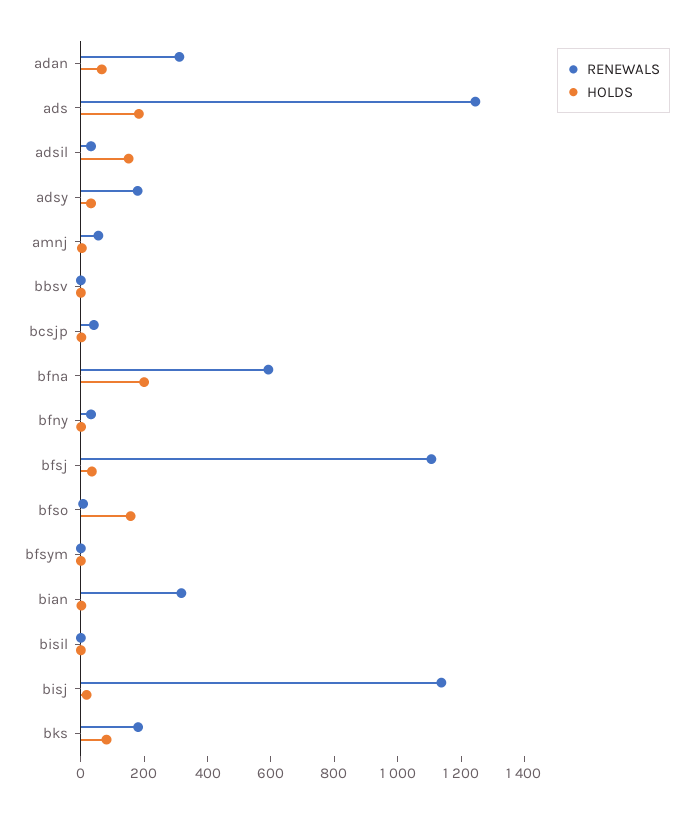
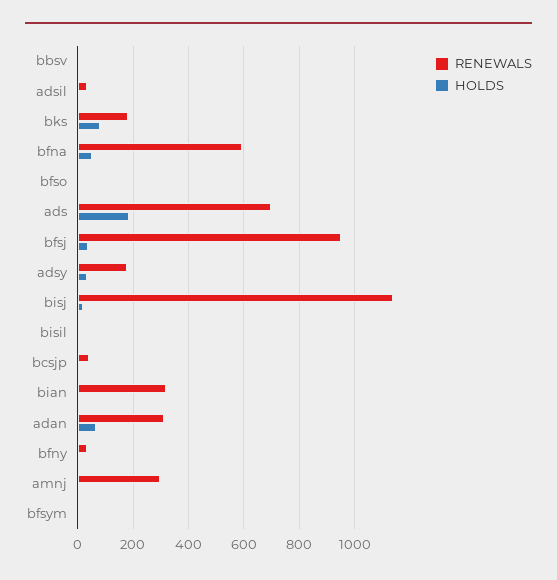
  {
    "RENEWALS": {
      "adan": 300,
-     "ads": 1250,
+     "ads": 700,
      "adsil": 25,
      "adsy": 175,
-     "amnj": 50,
+     "amnj": 300,
      "bbsv": 0,
      "bcsjp": 50,
      "bfna": 600,
      "bfny": 25,
-     "bfsj": 1100,
+     "bfsj": 950,
      "bfso": 0,
      "bfsym": 0,
      "bian": 325,
      "bisil": 0,
      "bisj": 1150,
      "bks": 175
    },
    "HOLDS": {
      "adan": 75,
      "ads": 175,
-     "adsil": 150,
+     "adsil": 0,
      "adsy": 25,
      "amnj": 0,
      "bbsv": 0,
      "bcsjp": 0,
-     "bfna": 200,
+     "bfna": 50,
      "bfny": 0,
      "bfsj": 25,
-     "bfso": 150,
+     "bfso": 0,
      "bfsym": 0,
      "bian": 0,
      "bisil": 0,
      "bisj": 25,
      "bks": 75
    }
  }

